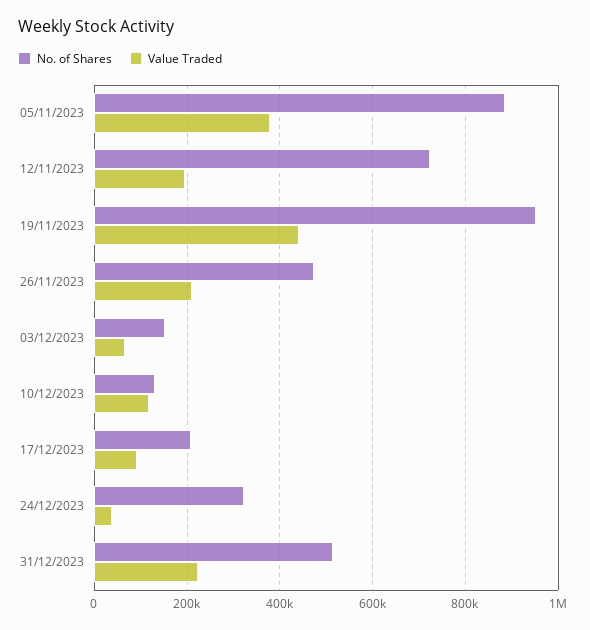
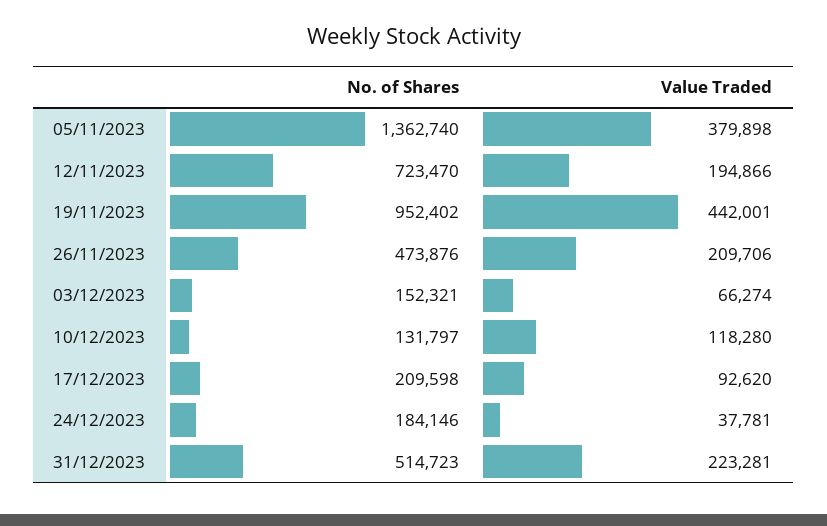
  {
    "No. of Shares": {
-     "05/11/2023": 880000,
+     "05/11/2023": 1362740,
      "12/11/2023": 723470,
      "19/11/2023": 952402,
      "26/11/2023": 473876,
      "03/12/2023": 152321,
      "10/12/2023": 131797,
      "17/12/2023": 209598,
-     "24/12/2023": 320000,
+     "24/12/2023": 184146,
      "31/12/2023": 514723
    },
    "Value Traded": {
      "05/11/2023": 379898,
      "12/11/2023": 194866,
      "19/11/2023": 442001,
      "26/11/2023": 209706,
      "03/12/2023": 66274,
      "10/12/2023": 118280,
      "17/12/2023": 92620,
      "24/12/2023": 37781,
      "31/12/2023": 223281
    }
  }

